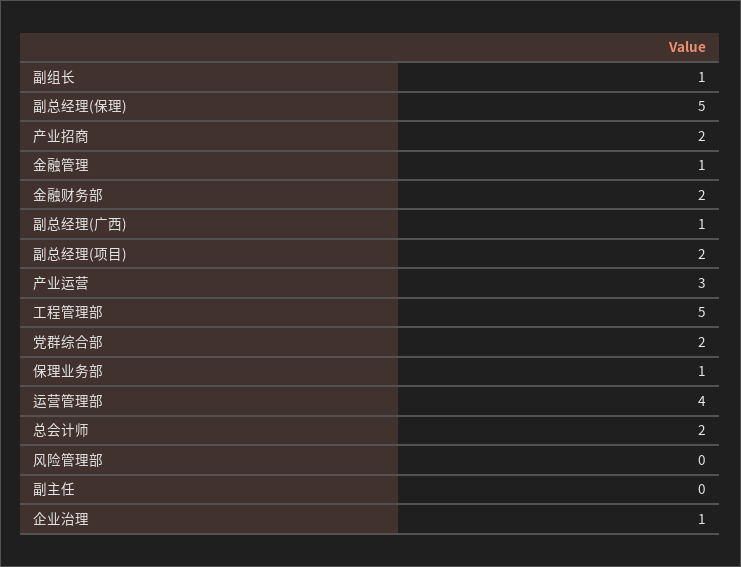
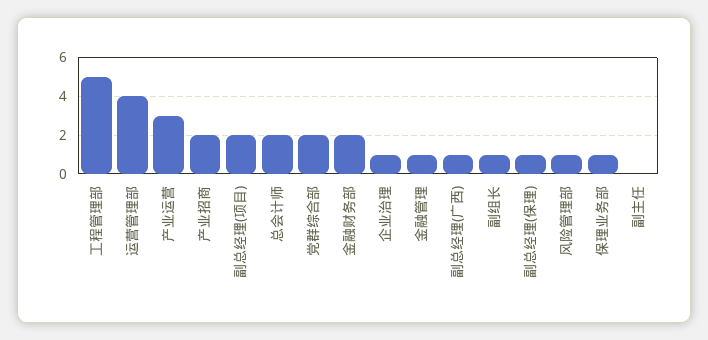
  {
    "副组长": 1,
-   "副总经理(保理)": 5,
+   "副总经理(保理)": 1,
    "产业招商": 2,
    "金融管理": 1,
    "金融财务部": 2,
    "副总经理(广西)": 1,
    "副总经理(项目)": 2,
    "产业运营": 3,
    "工程管理部": 5,
    "党群综合部": 2,
    "保理业务部": 1,
    "运营管理部": 4,
    "总会计师": 2,
-   "风险管理部": 0,
+   "风险管理部": 1,
    "副主任": 0,
    "企业治理": 1
  }

